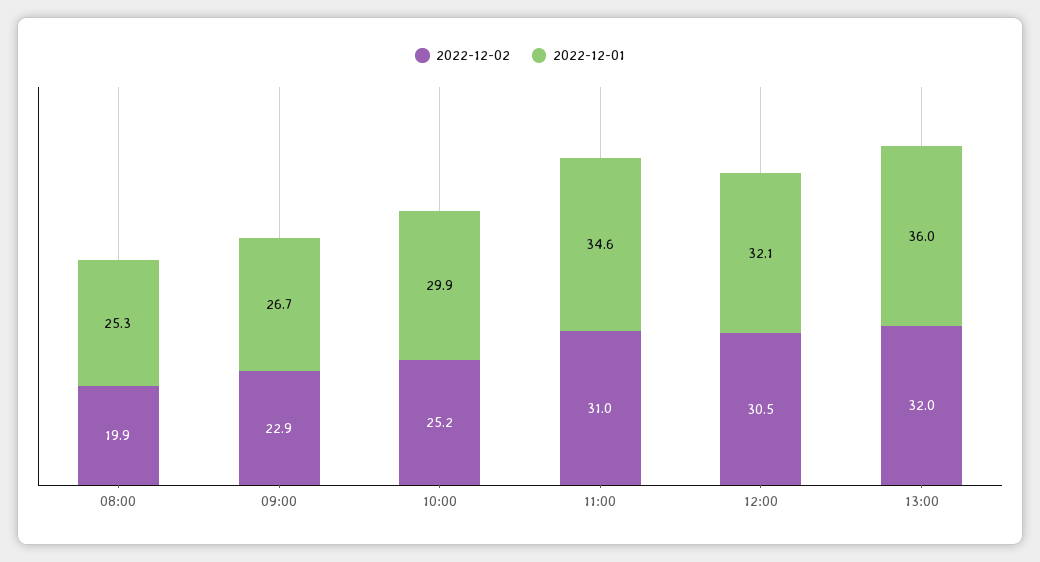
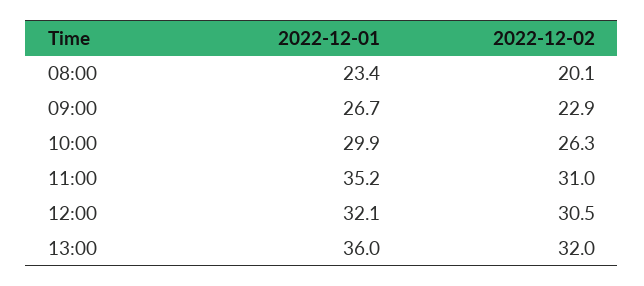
  {
    "2022-12-02": {
-     "08:00": 19.9,
+     "08:00": 20.1,
      "09:00": 22.9,
-     "10:00": 25.2,
+     "10:00": 26.3,
      "11:00": 31,
      "12:00": 30.5,
      "13:00": 32
    },
    "2022-12-01": {
-     "08:00": 25.3,
+     "08:00": 23.4,
      "09:00": 26.7,
      "10:00": 29.9,
-     "11:00": 34.6,
+     "11:00": 35.2,
      "12:00": 32.1,
      "13:00": 36
    }
  }

